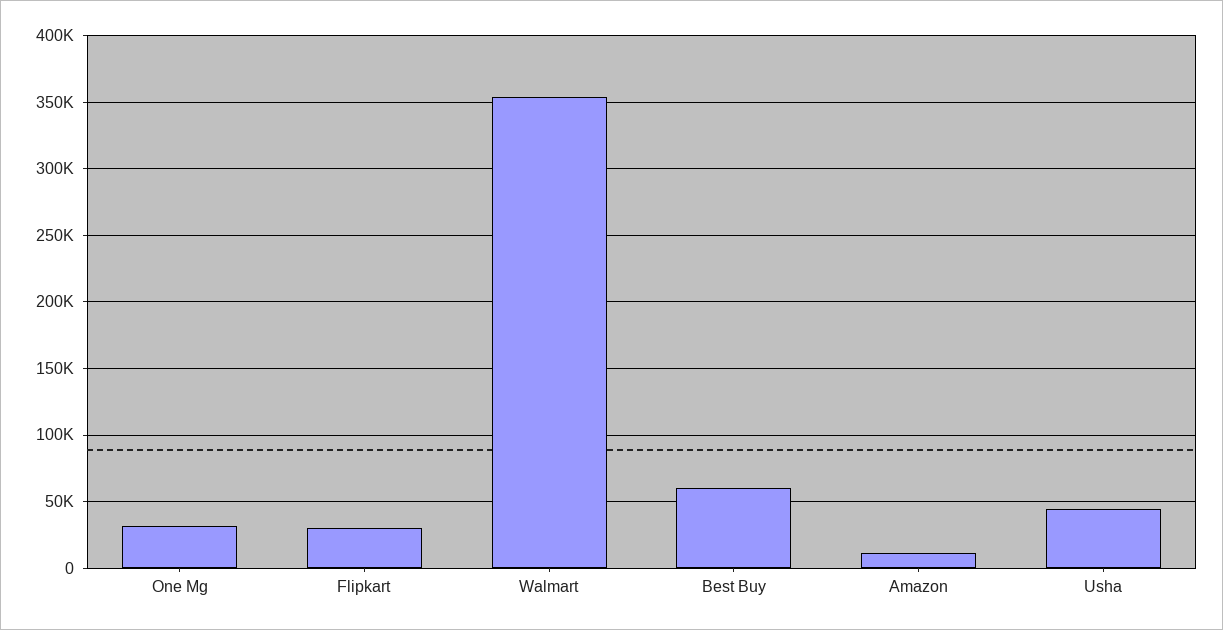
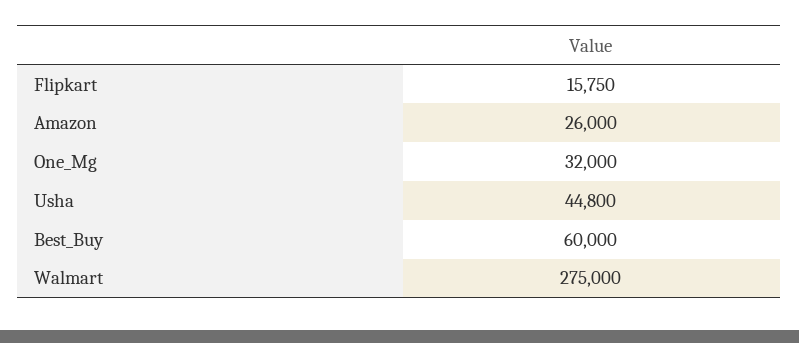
  {
    "One Mg": 32000,
-   "Flipkart": 30000,
+   "Flipkart": 15750,
-   "Walmart": 355000,
+   "Walmart": 275000,
    "Best Buy": 60000,
-   "Amazon": 10000,
+   "Amazon": 26000,
    "Usha": 44800
  }

